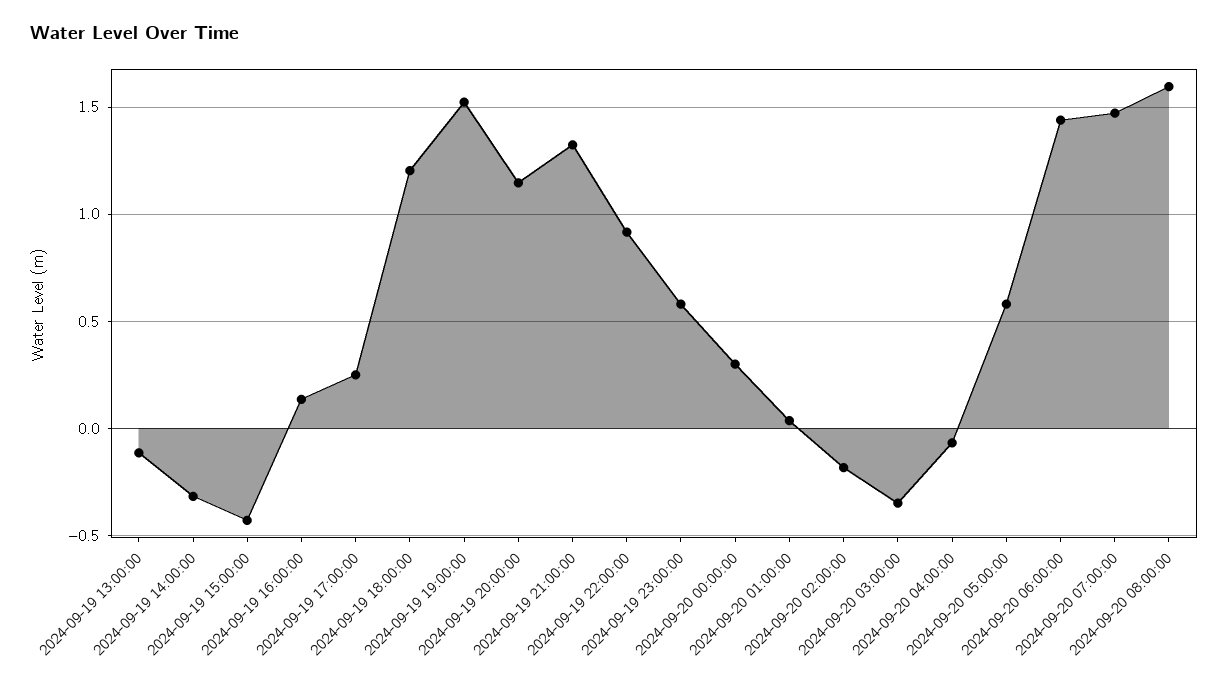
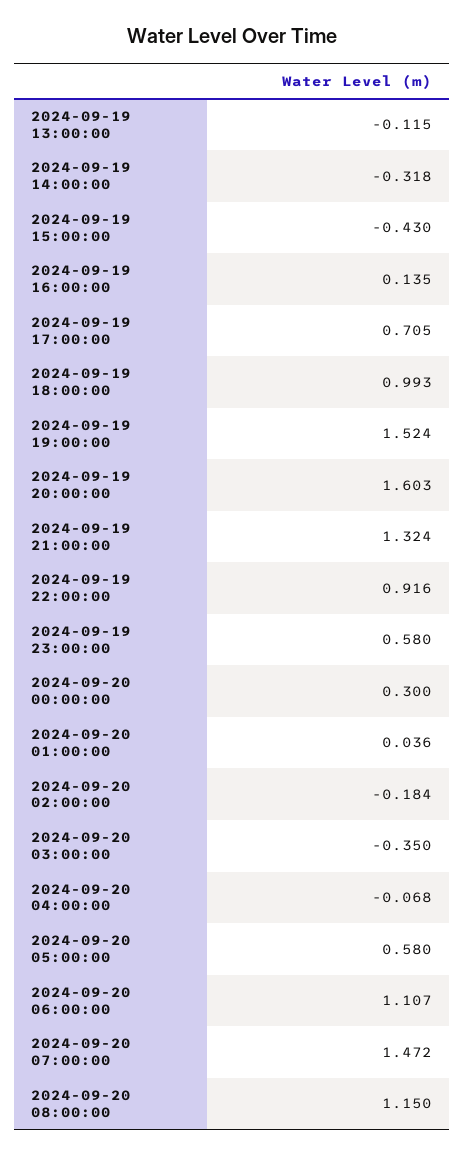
  {
    "2024-09-19 13:00:00": -0.115,
    "2024-09-19 14:00:00": -0.318,
    "2024-09-19 15:00:00": -0.43,
    "2024-09-19 16:00:00": 0.135,
-   "2024-09-19 17:00:00": 0.25,
+   "2024-09-19 17:00:00": 0.705,
-   "2024-09-19 18:00:00": 1.2,
+   "2024-09-19 18:00:00": 0.993,
    "2024-09-19 19:00:00": 1.524,
-   "2024-09-19 20:00:00": 1.15,
+   "2024-09-19 20:00:00": 1.603,
    "2024-09-19 21:00:00": 1.324,
    "2024-09-19 22:00:00": 0.916,
    "2024-09-19 23:00:00": 0.58,
    "2024-09-20 00:00:00": 0.3,
    "2024-09-20 01:00:00": 0.036,
    "2024-09-20 02:00:00": -0.184,
    "2024-09-20 03:00:00": -0.35,
    "2024-09-20 04:00:00": -0.068,
    "2024-09-20 05:00:00": 0.58,
-   "2024-09-20 06:00:00": 1.45,
+   "2024-09-20 06:00:00": 1.107,
    "2024-09-20 07:00:00": 1.472,
-   "2024-09-20 08:00:00": 1.6
+   "2024-09-20 08:00:00": 1.15
  }

